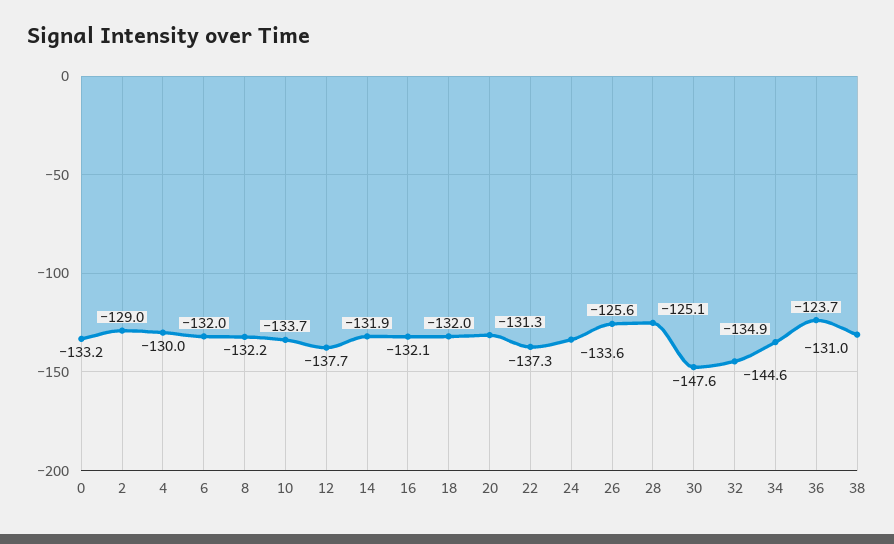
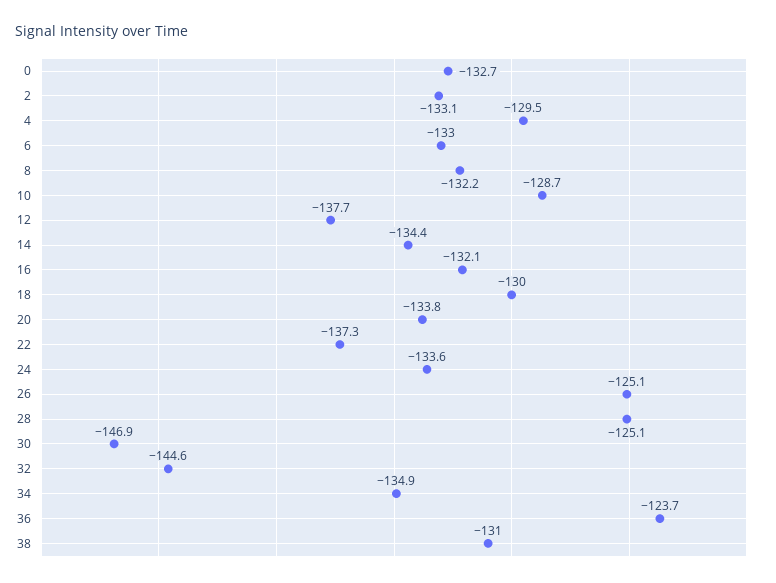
  {
-   "0": -133.2,
+   "0": -132.7,
-   "2": -129,
+   "2": -133.1,
-   "4": -130,
+   "4": -129.5,
-   "6": -132,
+   "6": -133,
    "8": -132.2,
-   "10": -133.7,
+   "10": -128.7,
    "12": -137.7,
-   "14": -131.9,
+   "14": -134.4,
    "16": -132.1,
-   "18": -132,
+   "18": -130,
-   "20": -131.3,
+   "20": -133.8,
    "22": -137.3,
    "24": -133.6,
-   "26": -125.6,
+   "26": -125.1,
    "28": -125.1,
-   "30": -147.6,
+   "30": -146.9,
    "32": -144.6,
    "34": -134.9,
    "36": -123.7,
    "38": -131
  }

